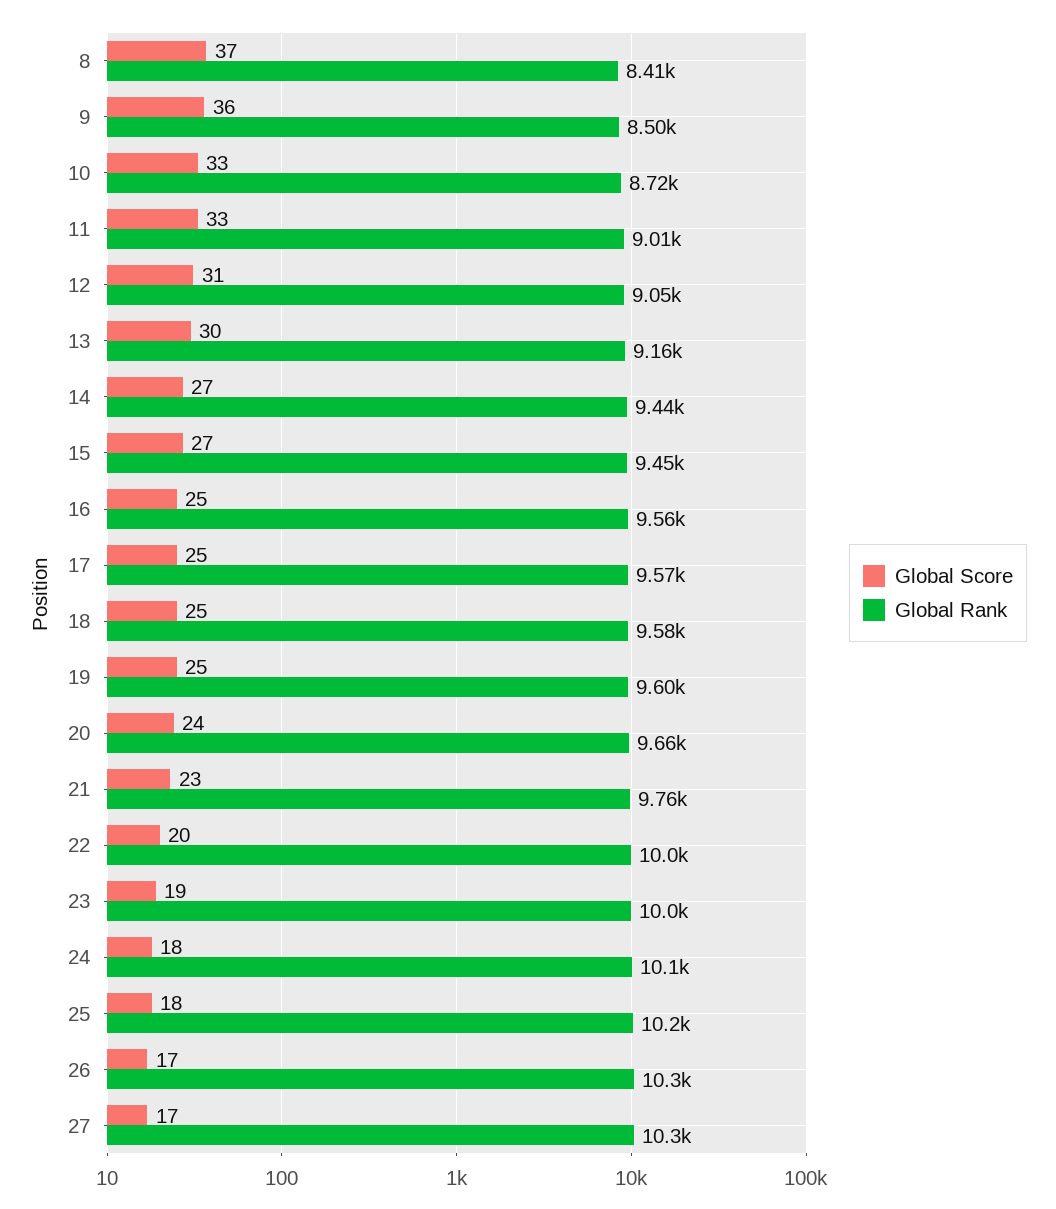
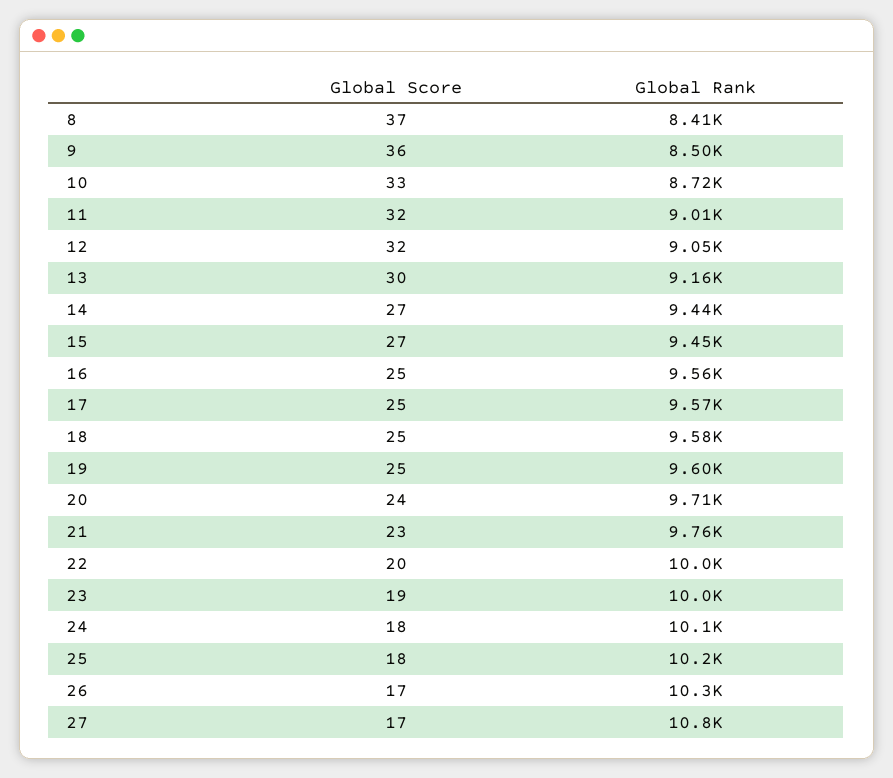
  {
    "Global Score": {
      "8": 37,
      "9": 36,
      "10": 33,
-     "11": 33,
+     "11": 32,
-     "12": 31,
+     "12": 32,
      "13": 30,
      "14": 27,
      "15": 27,
      "16": 25,
      "17": 25,
      "18": 25,
      "19": 25,
      "20": 24,
      "21": 23,
      "22": 20,
      "23": 19,
      "24": 18,
      "25": 18,
      "26": 17,
      "27": 17
    },
    "Global Rank": {
      "8": 8410,
      "9": 8500,
      "10": 8720,
      "11": 9010,
      "12": 9050,
      "13": 9160,
      "14": 9440,
      "15": 9450,
      "16": 9560,
      "17": 9570,
      "18": 9580,
      "19": 9600,
-     "20": 9660,
+     "20": 9710,
      "21": 9760,
      "22": 10000,
      "23": 10000,
      "24": 10100,
      "25": 10200,
      "26": 10300,
-     "27": 10300
+     "27": 10800
    }
  }

